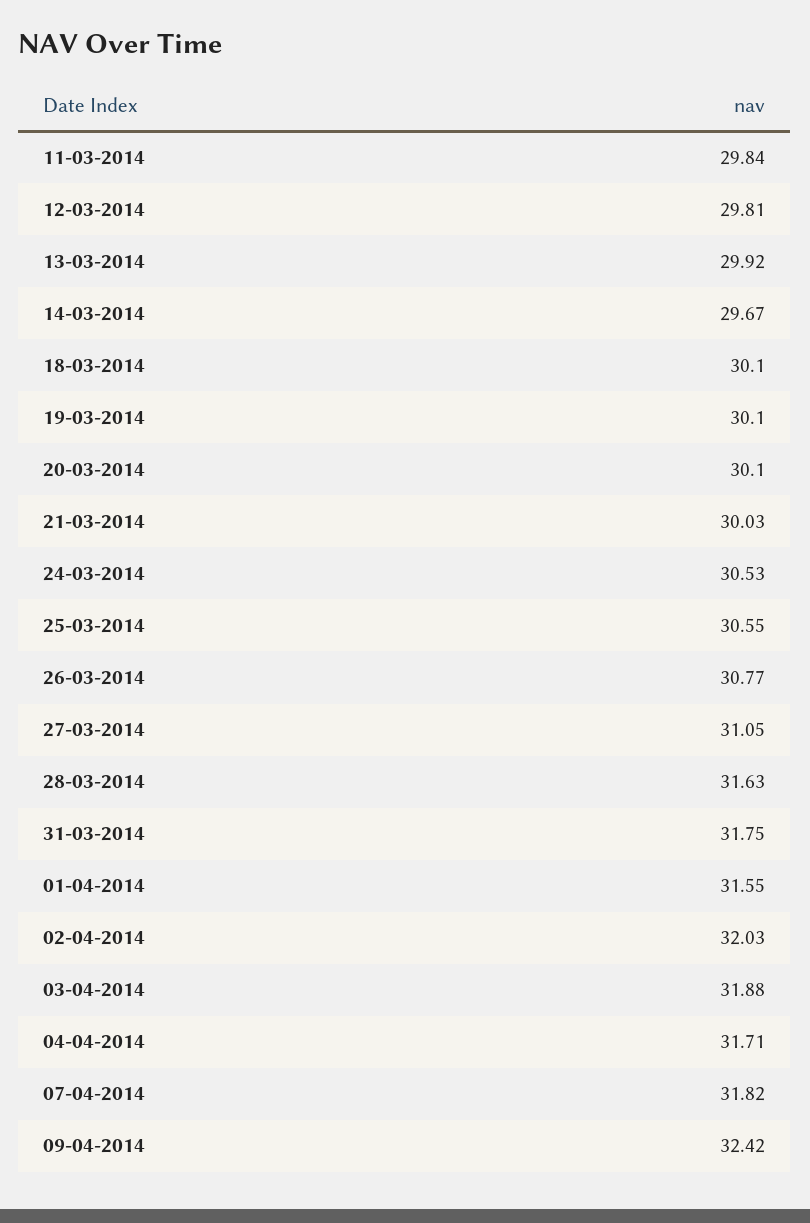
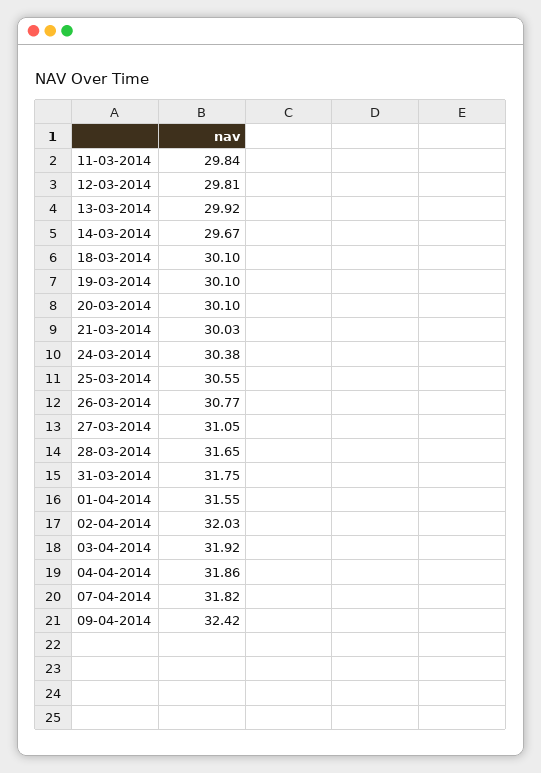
  {
    "11-03-2014": 29.84,
    "12-03-2014": 29.81,
    "13-03-2014": 29.92,
    "14-03-2014": 29.67,
    "18-03-2014": 30.1,
    "19-03-2014": 30.1,
    "20-03-2014": 30.1,
    "21-03-2014": 30.03,
-   "24-03-2014": 30.53,
+   "24-03-2014": 30.38,
    "25-03-2014": 30.55,
    "26-03-2014": 30.77,
    "27-03-2014": 31.05,
-   "28-03-2014": 31.63,
+   "28-03-2014": 31.65,
    "31-03-2014": 31.75,
    "01-04-2014": 31.55,
    "02-04-2014": 32.03,
-   "03-04-2014": 31.88,
+   "03-04-2014": 31.92,
-   "04-04-2014": 31.71,
+   "04-04-2014": 31.86,
    "07-04-2014": 31.82,
    "09-04-2014": 32.42
  }

